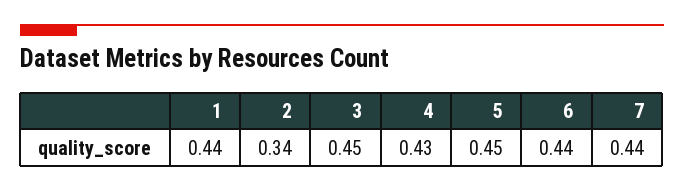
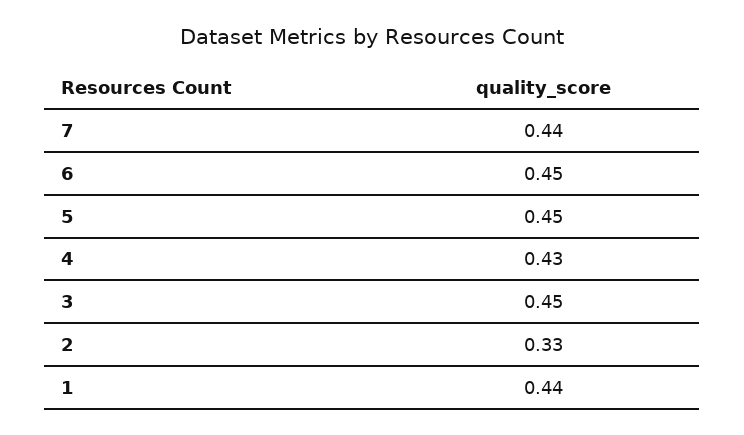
  {
    "1": 0.44,
-   "2": 0.34,
+   "2": 0.33,
    "3": 0.45,
    "4": 0.43,
    "5": 0.45,
-   "6": 0.44,
+   "6": 0.45,
    "7": 0.44
  }

